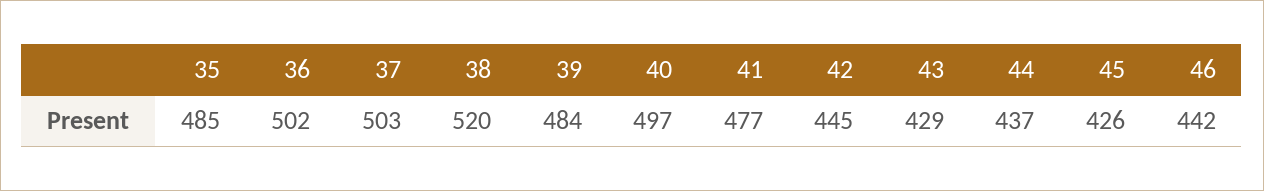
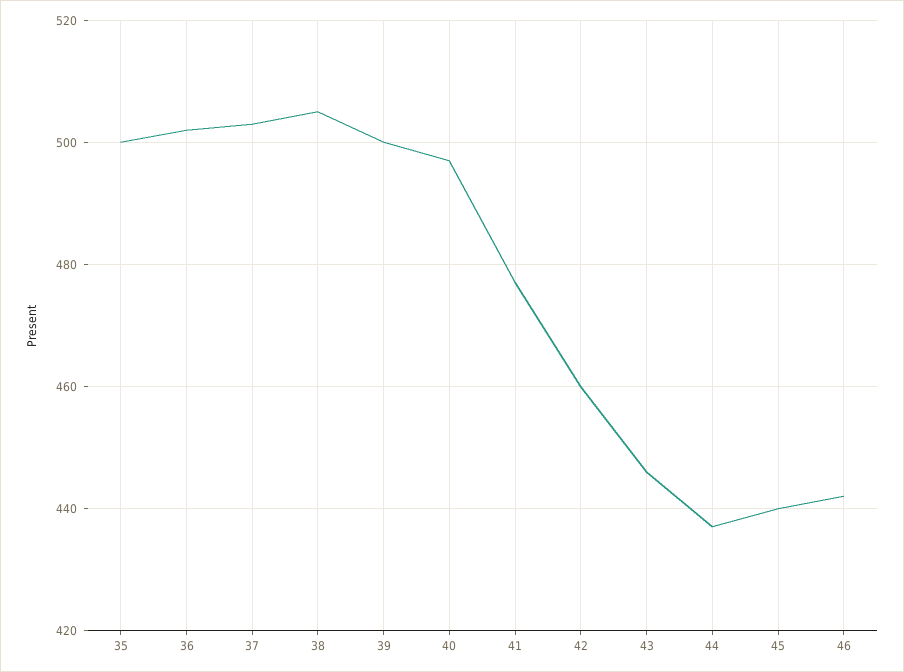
  {
-   "35": 485,
+   "35": 500,
    "36": 502,
    "37": 503,
-   "38": 520,
+   "38": 505,
-   "39": 484,
+   "39": 500,
    "40": 497,
    "41": 477,
-   "42": 445,
+   "42": 460,
-   "43": 429,
+   "43": 445,
    "44": 437,
-   "45": 426,
+   "45": 440,
    "46": 442
  }

